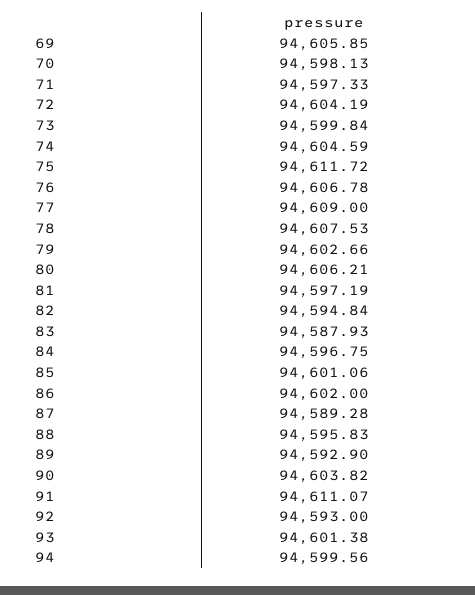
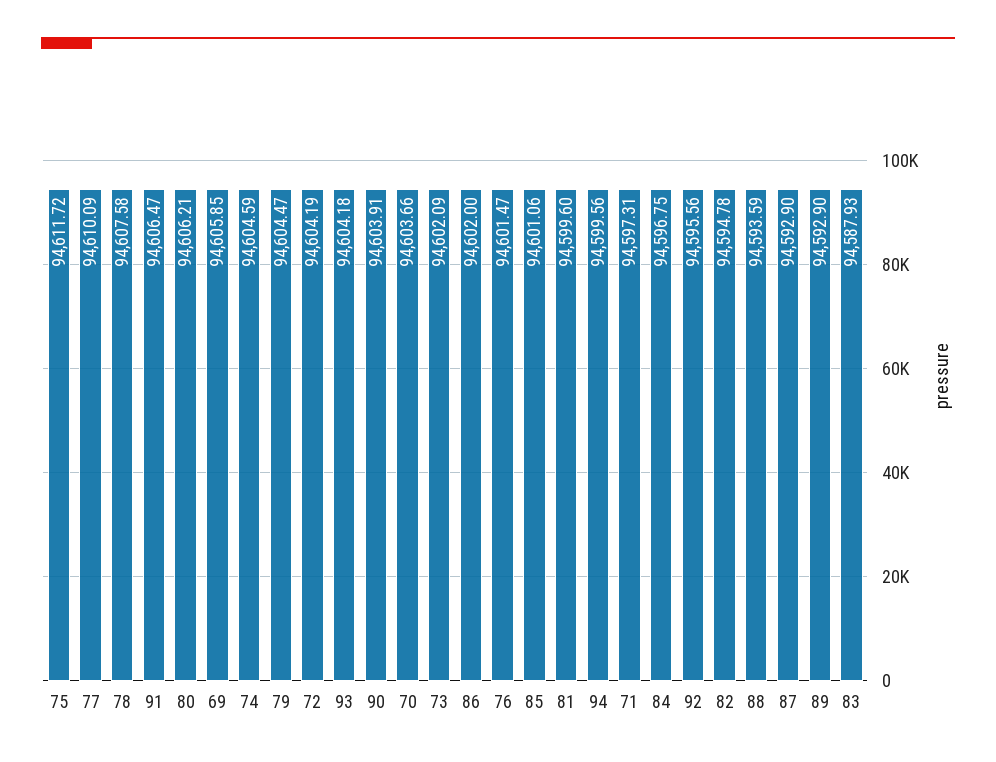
  {
    "69": 94605.85,
-   "70": 94598.13,
+   "70": 94603.66,
-   "71": 94597.33,
+   "71": 94597.31,
    "72": 94604.19,
-   "73": 94599.84,
+   "73": 94602.09,
    "74": 94604.59,
    "75": 94611.72,
-   "76": 94606.78,
+   "76": 94601.47,
-   "77": 94609,
+   "77": 94610.09,
-   "78": 94607.53,
+   "78": 94607.58,
-   "79": 94602.66,
+   "79": 94604.47,
    "80": 94606.21,
-   "81": 94597.19,
+   "81": 94599.6,
-   "82": 94594.84,
+   "82": 94594.78,
    "83": 94587.93,
    "84": 94596.75,
    "85": 94601.06,
    "86": 94602,
-   "87": 94589.28,
+   "87": 94592.9,
-   "88": 94595.83,
+   "88": 94593.59,
    "89": 94592.9,
-   "90": 94603.82,
+   "90": 94603.91,
-   "91": 94611.07,
+   "91": 94606.47,
-   "92": 94593,
+   "92": 94595.56,
-   "93": 94601.38,
+   "93": 94604.18,
    "94": 94599.56
  }

